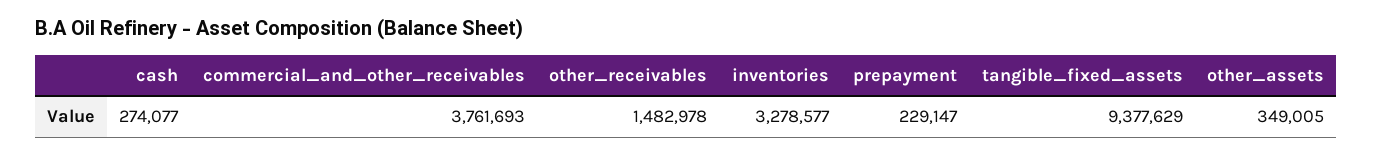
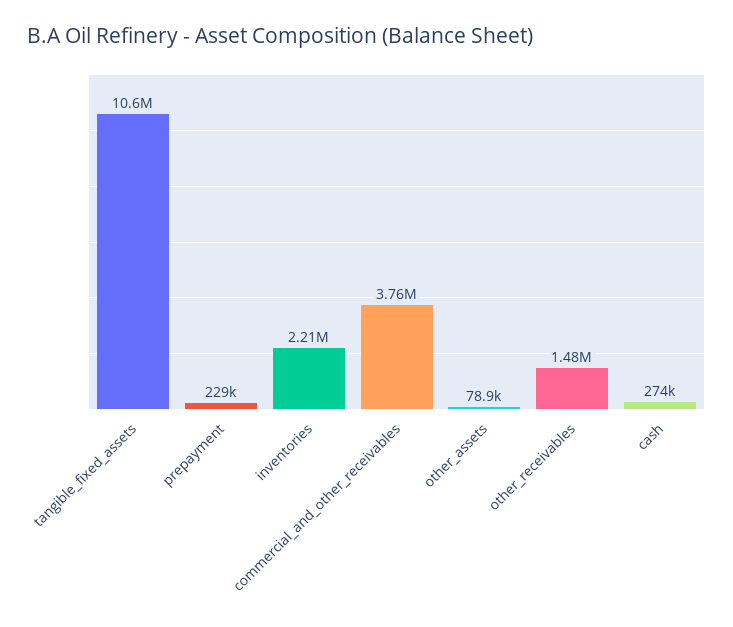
  {
    "cash": 274077,
    "commercial_and_other_receivables": 3761693,
    "other_receivables": 1482978,
-   "inventories": 3278577,
+   "inventories": 2210000,
    "prepayment": 229147,
-   "tangible_fixed_assets": 9377629,
+   "tangible_fixed_assets": 10600000,
-   "other_assets": 349005
+   "other_assets": 78900
  }

